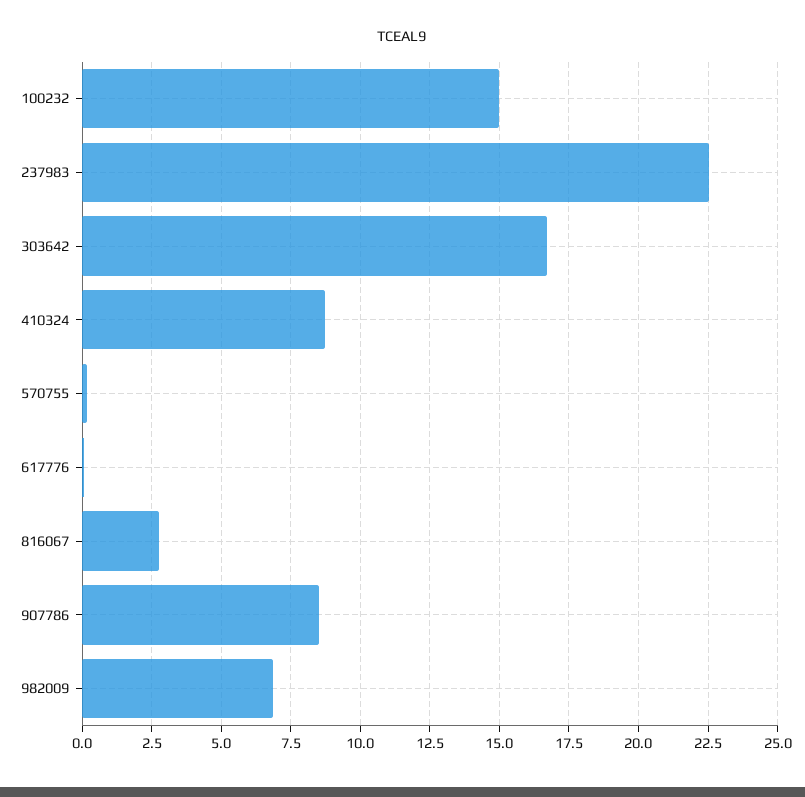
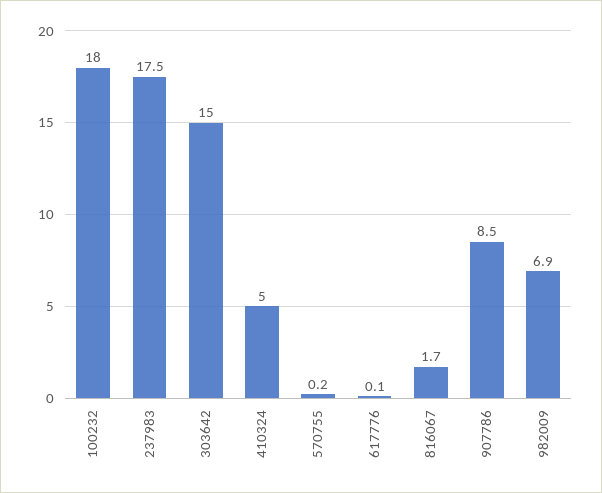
  {
-   "100232": 15,
+   "100232": 18,
-   "237983": 22.5,
+   "237983": 17.5,
-   "303642": 16.75,
+   "303642": 15,
-   "410324": 8.75,
+   "410324": 5,
    "570755": 0.2,
    "617776": 0.1,
-   "816067": 2.75,
+   "816067": 1.7,
    "907786": 8.5,
    "982009": 6.9
  }

